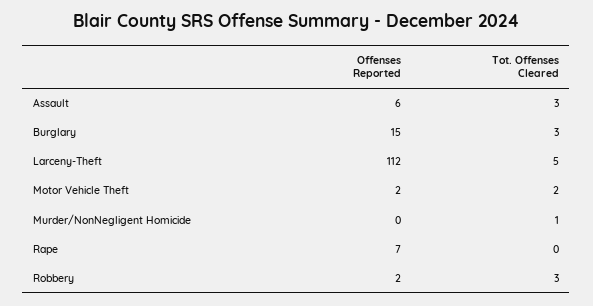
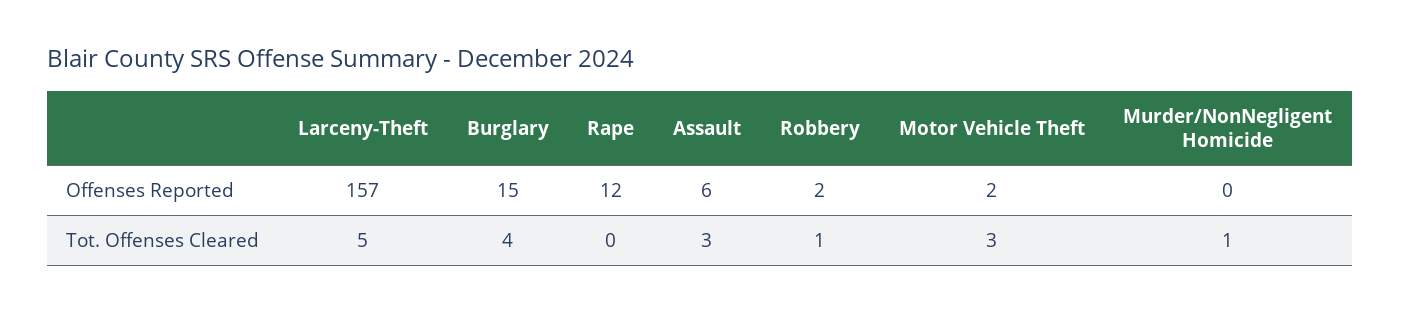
  {
    "Offenses Reported": {
      "Assault": 6,
      "Burglary": 15,
-     "Larceny-Theft": 112,
+     "Larceny-Theft": 157,
      "Motor Vehicle Theft": 2,
      "Murder/NonNegligent Homicide": 0,
-     "Rape": 7,
+     "Rape": 12,
      "Robbery": 2
    },
    "Tot. Offenses Cleared": {
      "Assault": 3,
-     "Burglary": 3,
+     "Burglary": 4,
      "Larceny-Theft": 5,
-     "Motor Vehicle Theft": 2,
+     "Motor Vehicle Theft": 3,
      "Murder/NonNegligent Homicide": 1,
      "Rape": 0,
-     "Robbery": 3
+     "Robbery": 1
    }
  }

